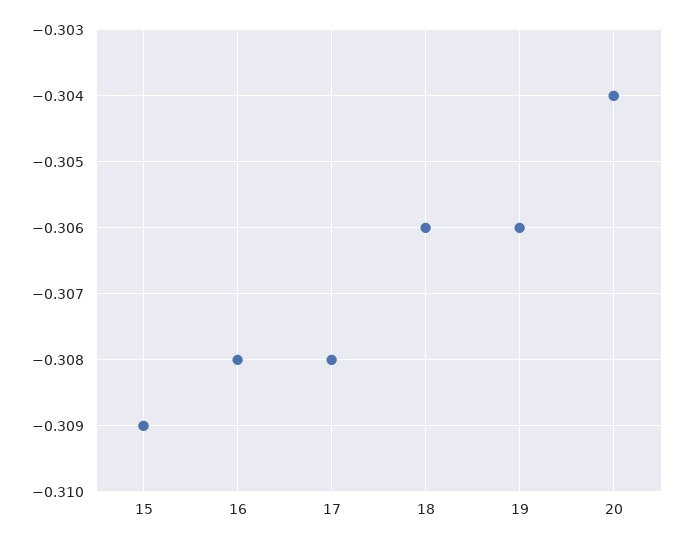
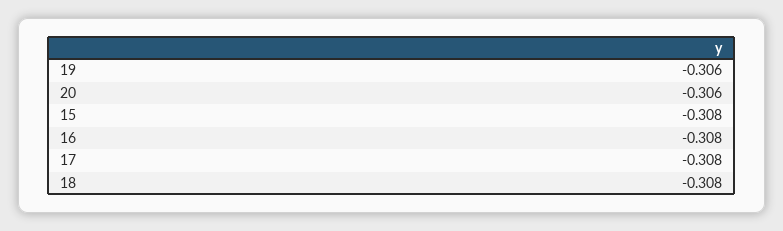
  {
-   "15": -0.309,
+   "15": -0.308,
    "16": -0.308,
    "17": -0.308,
-   "18": -0.306,
+   "18": -0.308,
    "19": -0.306,
-   "20": -0.304
+   "20": -0.306
  }

